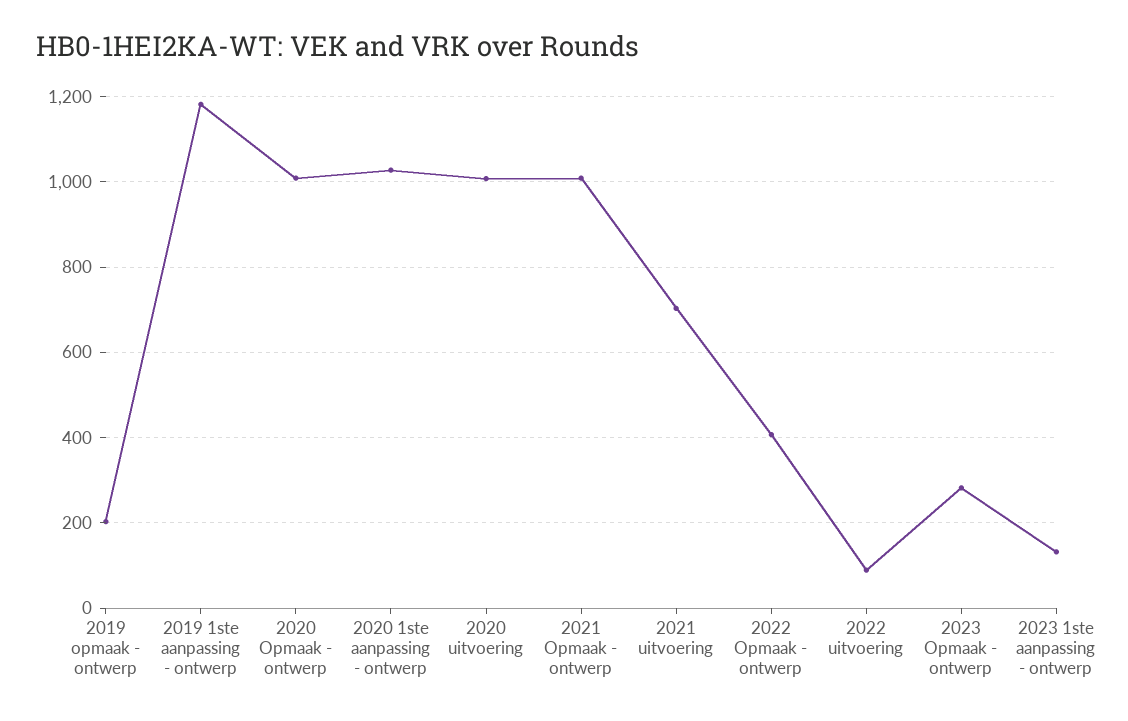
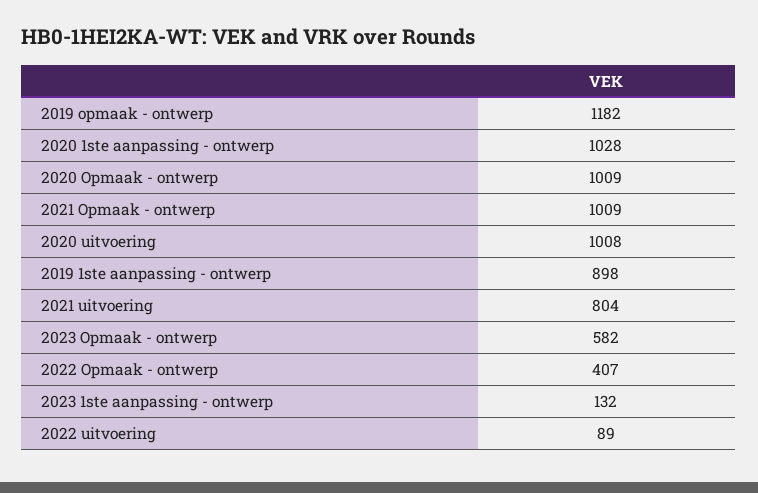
  {
-   "2019 opmaak - ontwerp": 200,
+   "2019 opmaak - ontwerp": 1182,
-   "2019 1ste aanpassing - ontwerp": 1180,
+   "2019 1ste aanpassing - ontwerp": 898,
    "2020 Opmaak - ontwerp": 1009,
    "2020 1ste aanpassing - ontwerp": 1028,
    "2020 uitvoering": 1008,
    "2021 Opmaak - ontwerp": 1009,
-   "2021 uitvoering": 700,
+   "2021 uitvoering": 804,
    "2022 Opmaak - ontwerp": 407,
    "2022 uitvoering": 89,
-   "2023 Opmaak - ontwerp": 280,
+   "2023 Opmaak - ontwerp": 582,
    "2023 1ste aanpassing - ontwerp": 132
  }

